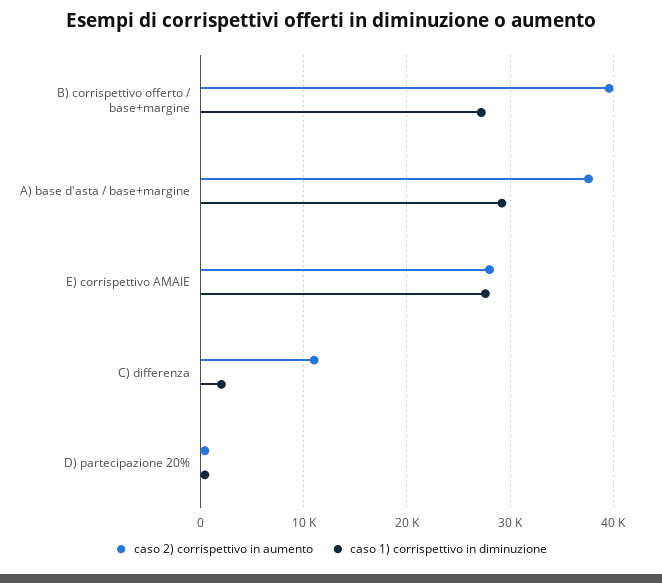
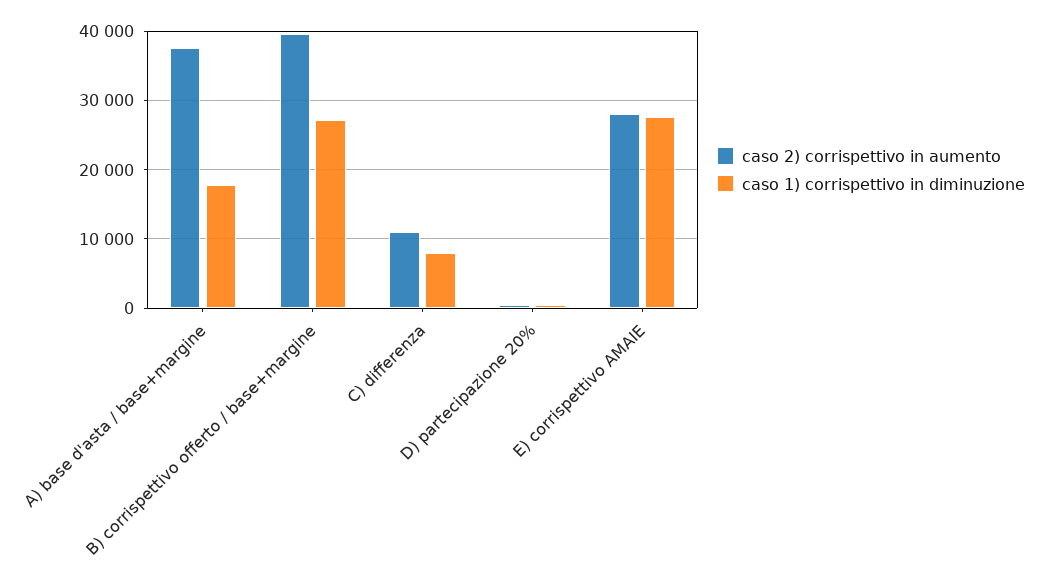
  {
    "caso 2) corrispettivo in aumento": {
      "B) corrispettivo offerto / base+margine": 40000,
      "A) base d'asta / base+margine": 38000,
      "E) corrispettivo AMAIE": 28000,
      "C) differenza": 11000,
      "D) partecipazione 20%": 0
    },
    "caso 1) corrispettivo in diminuzione": {
      "B) corrispettivo offerto / base+margine": 27000,
-     "A) base d'asta / base+margine": 29000,
+     "A) base d'asta / base+margine": 18000,
      "E) corrispettivo AMAIE": 28000,
-     "C) differenza": 2000,
+     "C) differenza": 8000,
      "D) partecipazione 20%": 0
    }
  }

